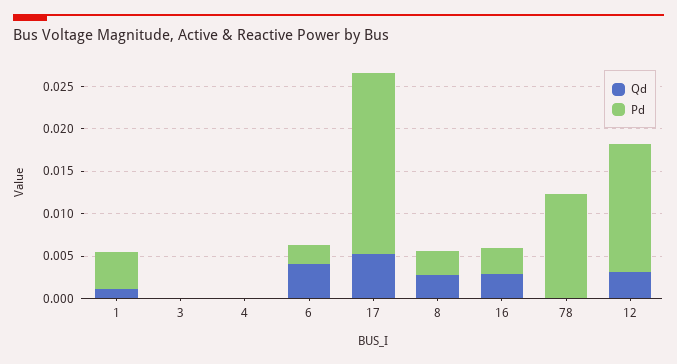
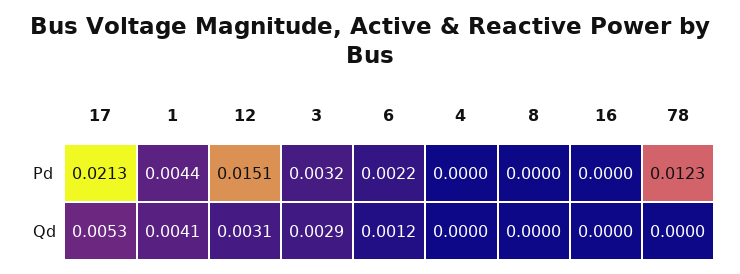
  {
    "Qd": {
-     "1": 0.001,
+     "1": 0.0041,
-     "3": 0,
+     "3": 0.0029,
      "4": 0,
-     "6": 0.004,
+     "6": 0.0012,
      "17": 0.0053,
-     "8": 0.003,
+     "8": 0,
-     "16": 0.003,
+     "16": 0,
      "78": 0,
      "12": 0.0031
    },
    "Pd": {
      "1": 0.0044,
-     "3": 0,
+     "3": 0.0032,
      "4": 0,
      "6": 0.0022,
      "17": 0.0213,
-     "8": 0.003,
+     "8": 0,
-     "16": 0.003,
+     "16": 0,
      "78": 0.0123,
      "12": 0.0151
    }
  }

